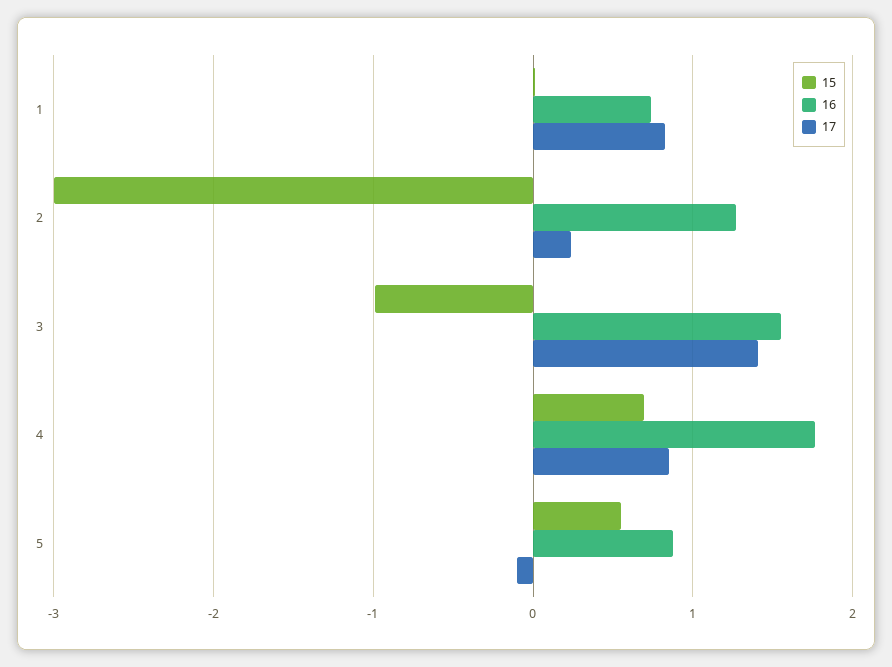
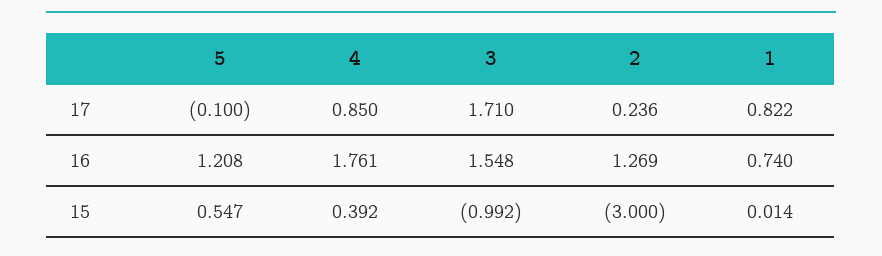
  {
    "15": {
      "1": 0.014,
      "2": -3,
      "3": -0.992,
-     "4": 0.7,
+     "4": 0.392,
      "5": 0.547
    },
    "16": {
      "1": 0.74,
      "2": 1.269,
      "3": 1.548,
      "4": 1.761,
-     "5": 0.9
+     "5": 1.208
    },
    "17": {
      "1": 0.822,
      "2": 0.236,
-     "3": 1.4,
+     "3": 1.71,
      "4": 0.85,
      "5": -0.1
    }
  }

